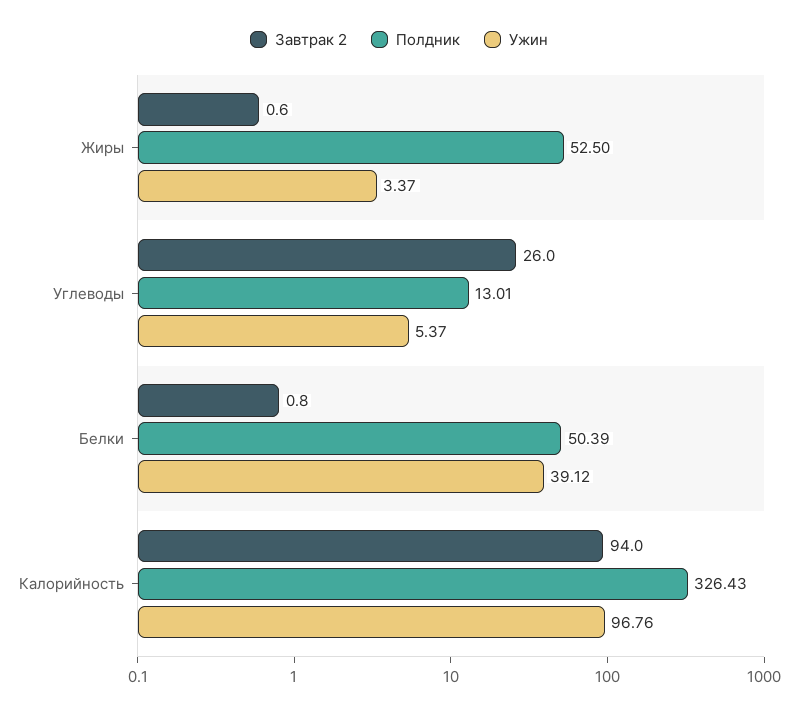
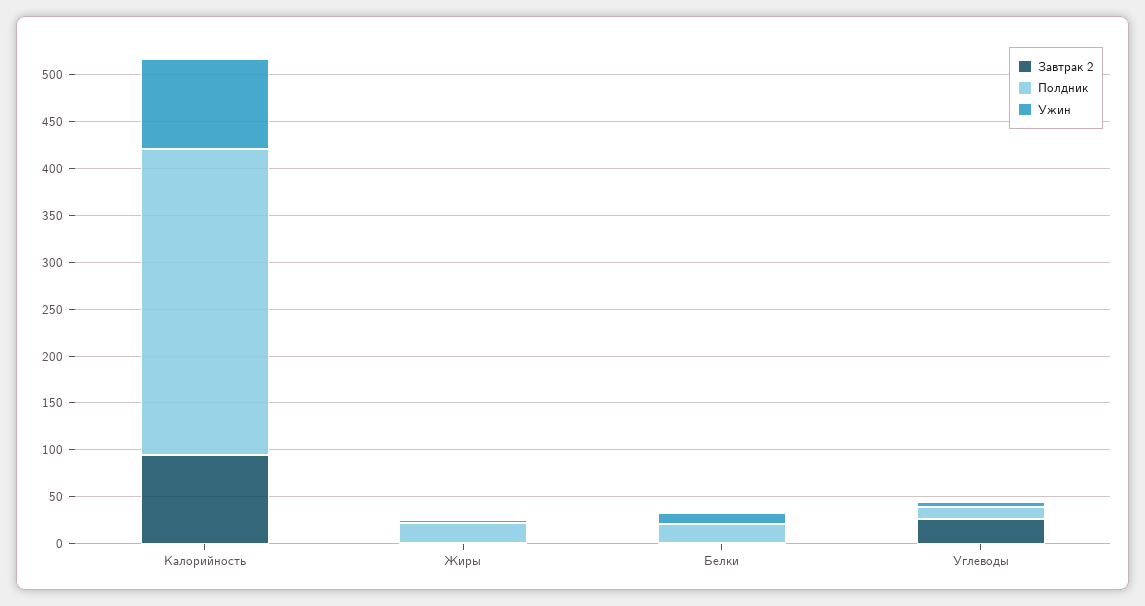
  {
    "Завтрак 2": {
      "Жиры": 0.6,
      "Углеводы": 26,
      "Белки": 0.8,
      "Калорийность": 94
    },
    "Полдник": {
-     "Жиры": 52.5,
+     "Жиры": 20,
      "Углеводы": 13.01,
-     "Белки": 50.39,
+     "Белки": 20,
      "Калорийность": 326.43
    },
    "Ужин": {
      "Жиры": 3.37,
      "Углеводы": 5.37,
-     "Белки": 39.12,
+     "Белки": 10,
      "Калорийность": 96.76
    }
  }

